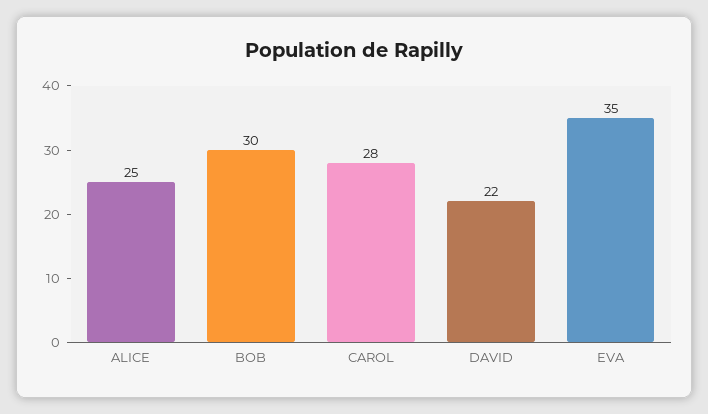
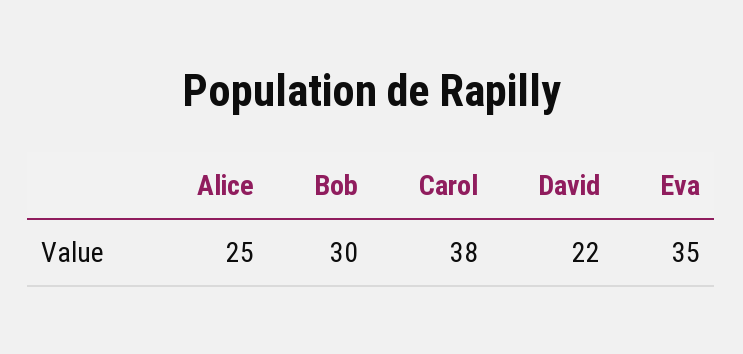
  {
    "ALICE": 25,
    "BOB": 30,
-   "CAROL": 28,
+   "CAROL": 38,
    "DAVID": 22,
    "EVA": 35
  }

